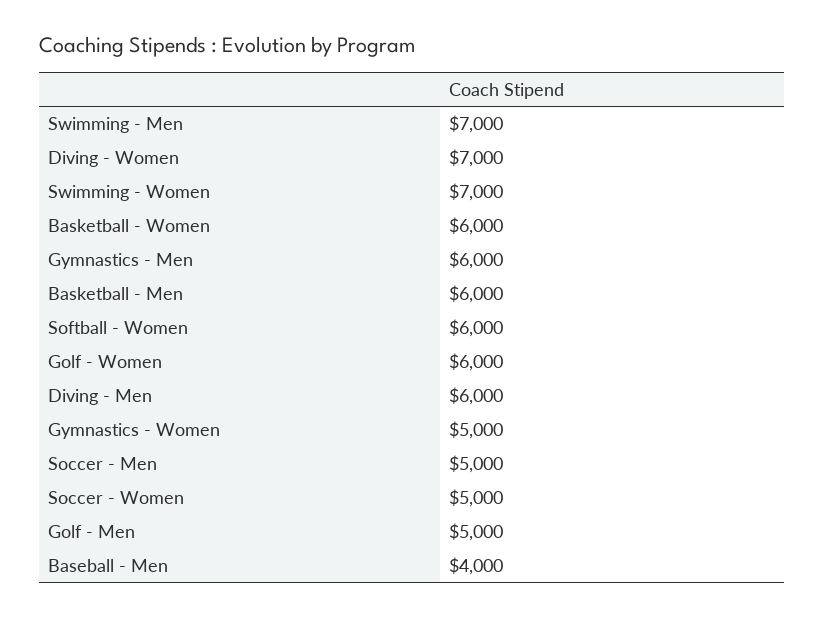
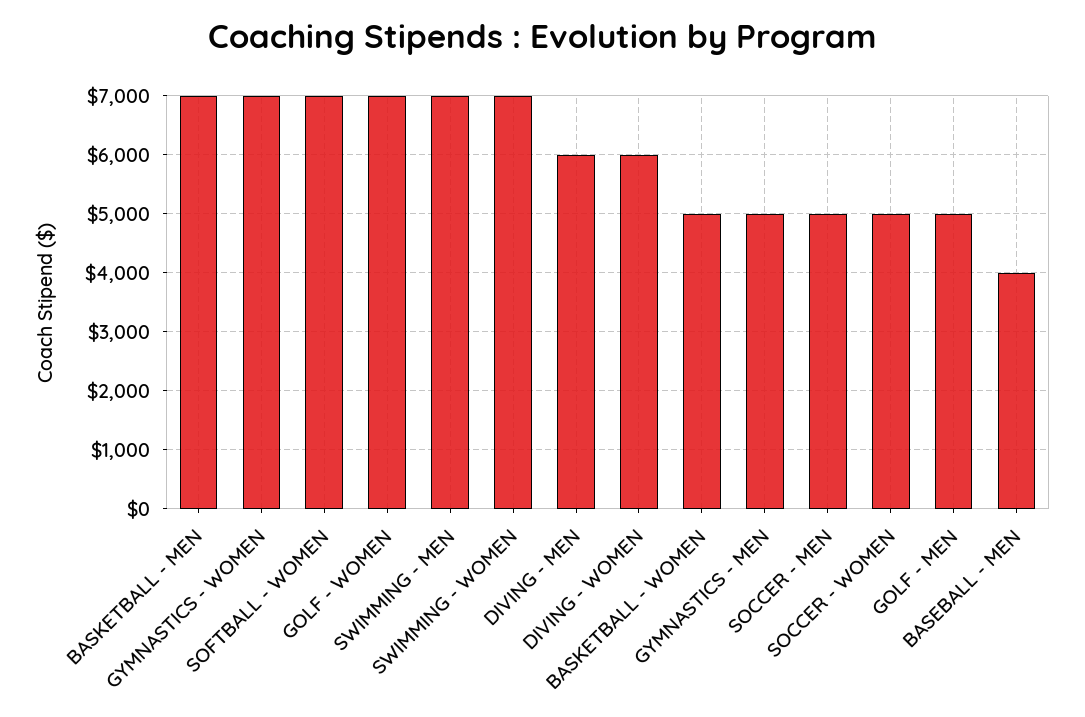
  {
    "Swimming - Men": 7000,
-   "Diving - Women": 7000,
+   "Diving - Women": 6000,
    "Swimming - Women": 7000,
-   "Basketball - Women": 6000,
+   "Basketball - Women": 5000,
-   "Gymnastics - Men": 6000,
+   "Gymnastics - Men": 5000,
-   "Basketball - Men": 6000,
+   "Basketball - Men": 7000,
-   "Softball - Women": 6000,
+   "Softball - Women": 7000,
-   "Golf - Women": 6000,
+   "Golf - Women": 7000,
    "Diving - Men": 6000,
-   "Gymnastics - Women": 5000,
+   "Gymnastics - Women": 7000,
    "Soccer - Men": 5000,
    "Soccer - Women": 5000,
    "Golf - Men": 5000,
    "Baseball - Men": 4000
  }

